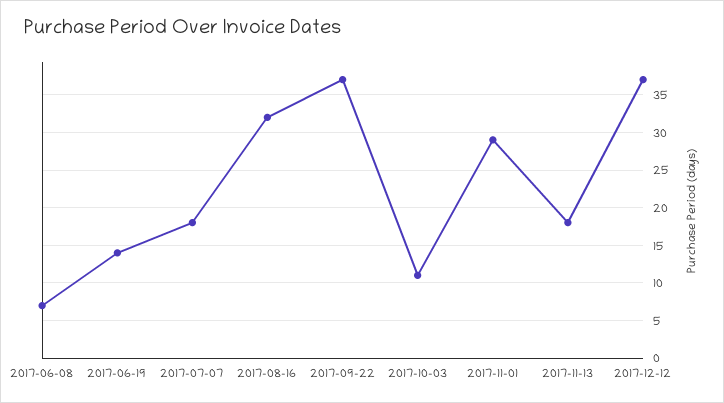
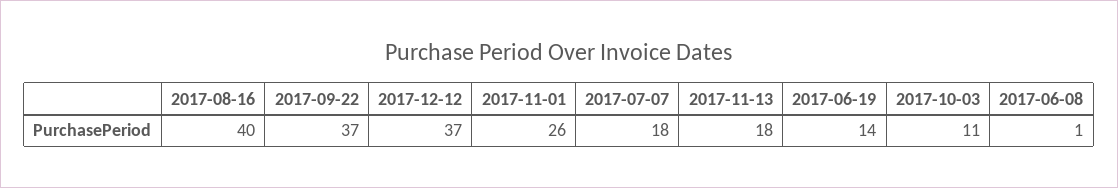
  {
-   "2017-06-08": 7,
+   "2017-06-08": 1,
    "2017-06-19": 14,
    "2017-07-07": 18,
-   "2017-08-16": 32,
+   "2017-08-16": 40,
    "2017-09-22": 37,
    "2017-10-03": 11,
-   "2017-11-01": 29,
+   "2017-11-01": 26,
    "2017-11-13": 18,
    "2017-12-12": 37
  }

